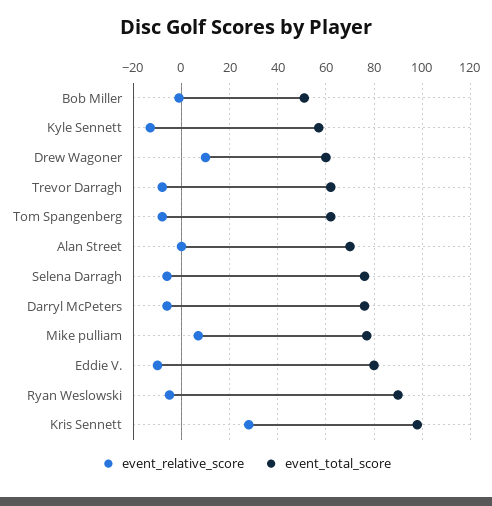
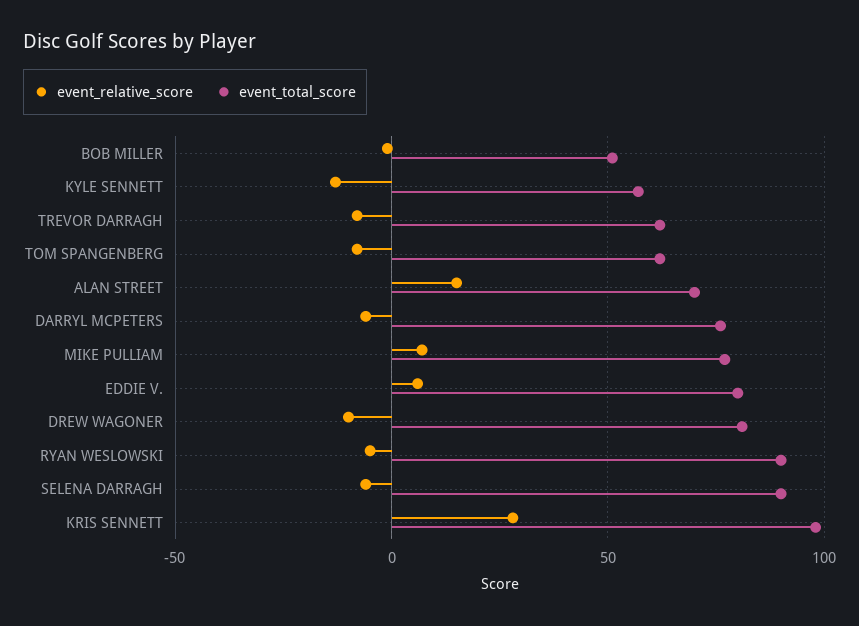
  {
    "event_relative_score": {
      "Bob Miller": 0,
      "Kyle Sennett": -15,
-     "Drew Wagoner": 10,
+     "Drew Wagoner": -10,
      "Trevor Darragh": -10,
      "Tom Spangenberg": -10,
-     "Alan Street": 0,
+     "Alan Street": 15,
      "Selena Darragh": -5,
      "Darryl McPeters": -5,
      "Mike pulliam": 5,
-     "Eddie V.": -10,
+     "Eddie V.": 5,
      "Ryan Weslowski": -5,
      "Kris Sennett": 30
    },
    "event_total_score": {
      "Bob Miller": 50,
      "Kyle Sennett": 55,
-     "Drew Wagoner": 60,
+     "Drew Wagoner": 80,
      "Trevor Darragh": 60,
      "Tom Spangenberg": 60,
      "Alan Street": 70,
-     "Selena Darragh": 75,
+     "Selena Darragh": 90,
      "Darryl McPeters": 75,
      "Mike pulliam": 75,
      "Eddie V.": 80,
      "Ryan Weslowski": 90,
      "Kris Sennett": 100
    }
  }

